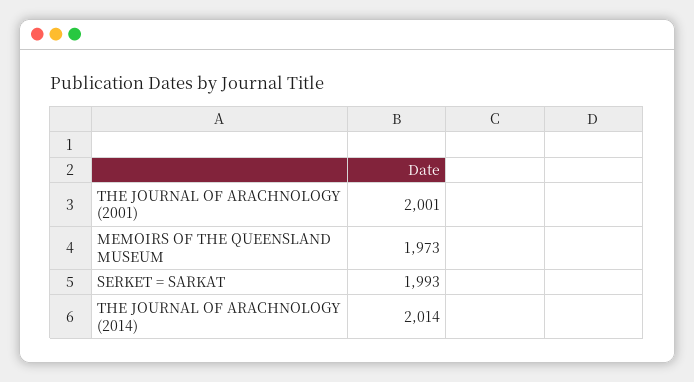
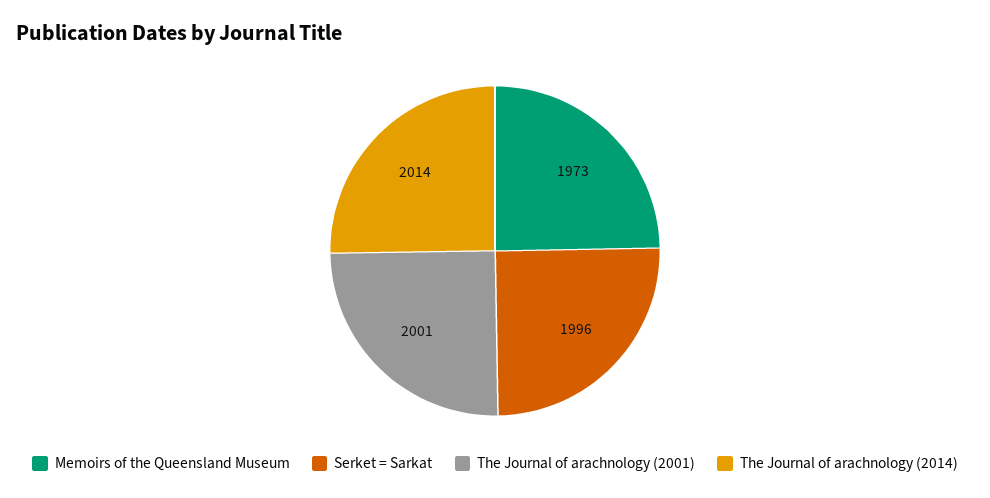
  {
    "THE JOURNAL OF ARACHNOLOGY (2001)": 2001,
    "MEMOIRS OF THE QUEENSLAND MUSEUM": 1973,
-   "SERKET = SARKAT": 1993,
+   "SERKET = SARKAT": 1996,
    "THE JOURNAL OF ARACHNOLOGY (2014)": 2014
  }

